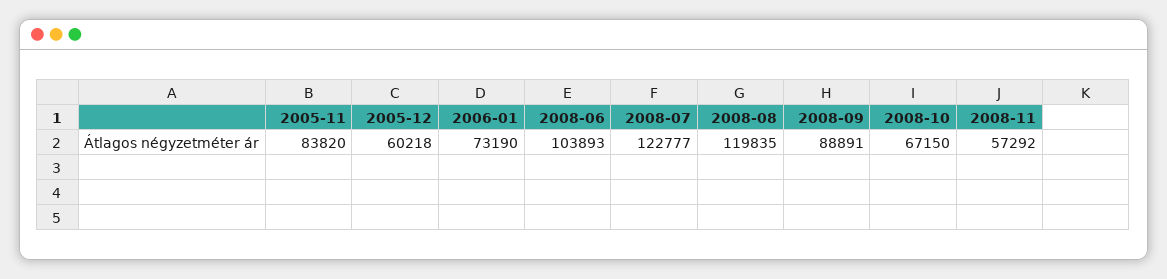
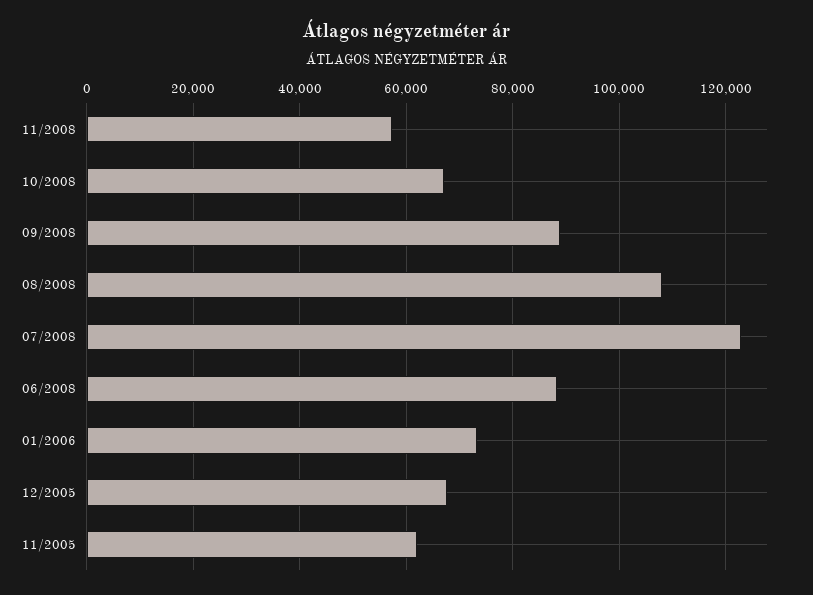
  {
-   "2005-11": 83820,
+   "2005-11": 62000,
-   "2005-12": 60218,
+   "2005-12": 68000,
    "2006-01": 73190,
-   "2008-06": 103893,
+   "2008-06": 88000,
    "2008-07": 122777,
-   "2008-08": 119835,
+   "2008-08": 108000,
    "2008-09": 88891,
    "2008-10": 67150,
    "2008-11": 57292
  }

